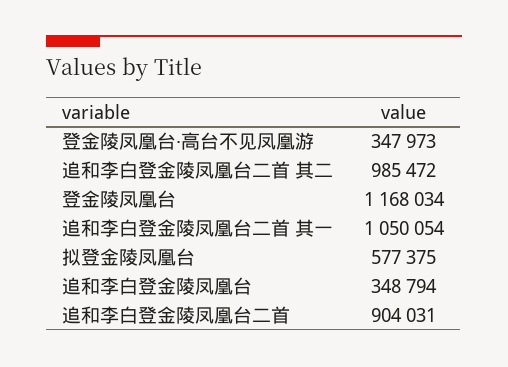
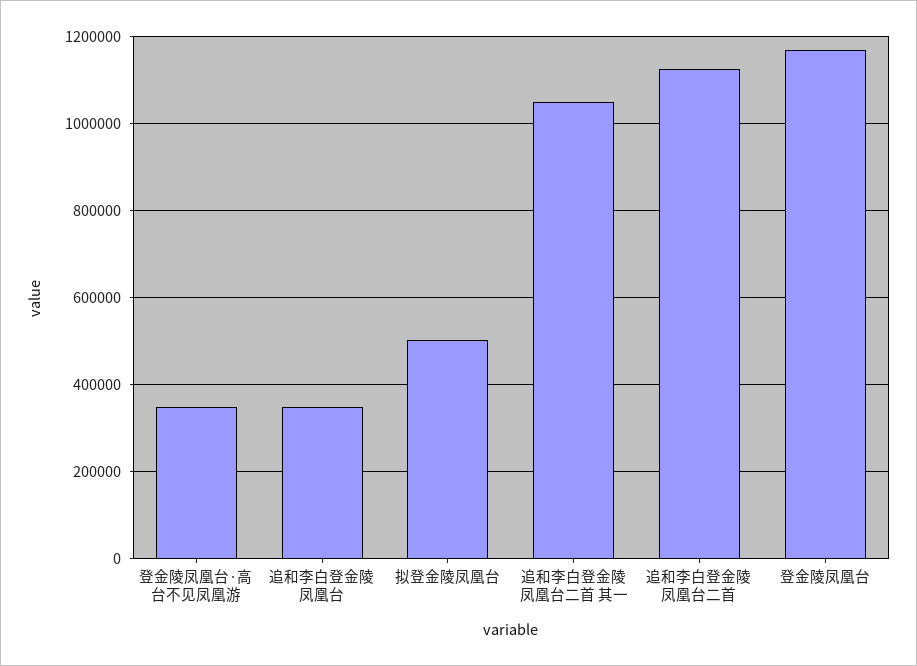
  {
    "登金陵凤凰台·高台不见凤凰游": 347973,
-   "追和李白登金陵凤凰台二首 其二": 985472,
    "登金陵凤凰台": 1168034,
    "追和李白登金陵凤凰台二首 其一": 1050054,
-   "拟登金陵凤凰台": 577375,
+   "拟登金陵凤凰台": 500000,
    "追和李白登金陵凤凰台": 348794,
-   "追和李白登金陵凤凰台二首": 904031
+   "追和李白登金陵凤凰台二首": 1120000
  }

